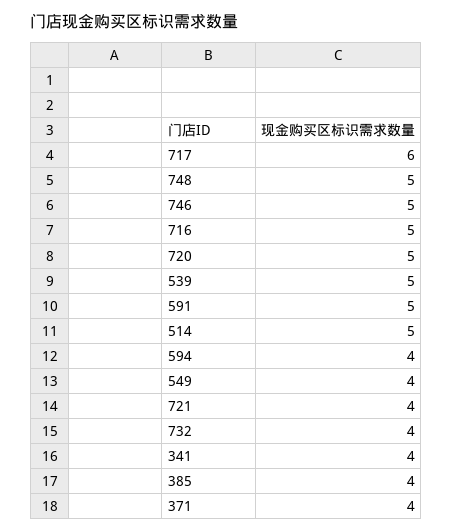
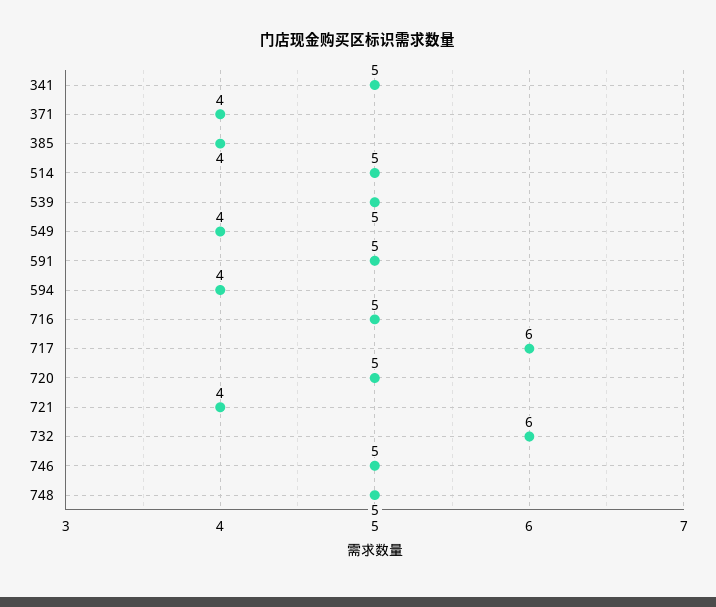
  {
    "717": 6,
    "748": 5,
    "746": 5,
    "716": 5,
    "720": 5,
    "539": 5,
    "591": 5,
    "514": 5,
    "594": 4,
    "549": 4,
    "721": 4,
-   "732": 4,
+   "732": 6,
-   "341": 4,
+   "341": 5,
    "385": 4,
    "371": 4
  }

